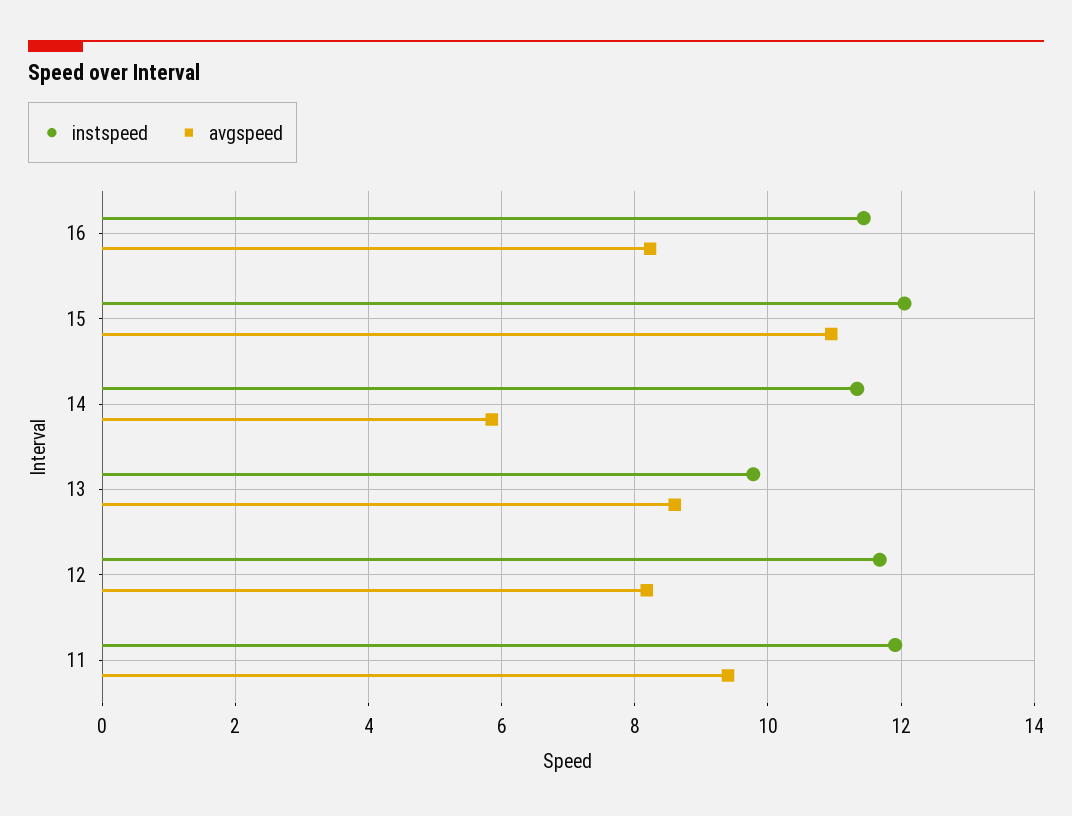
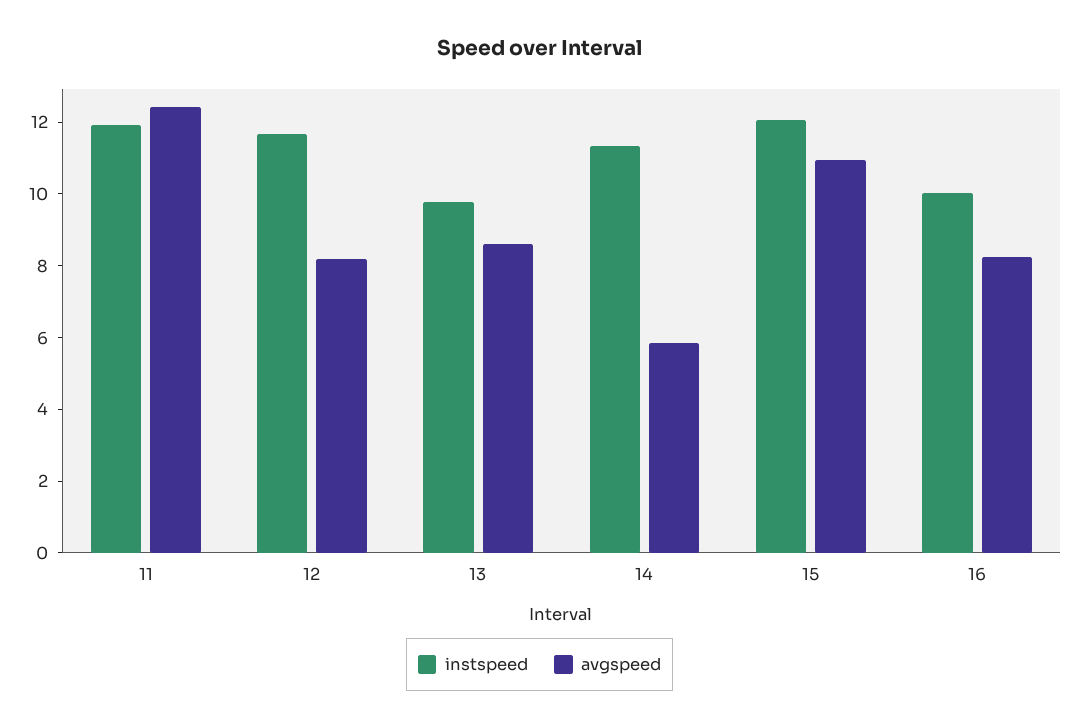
  {
    "instspeed": {
-     "16": 11.4,
+     "16": 10,
      "15": 12,
      "14": 11.4,
      "13": 9.8,
      "12": 11.6,
      "11": 12
    },
    "avgspeed": {
      "16": 8.2,
      "15": 11,
      "14": 5.8,
      "13": 8.6,
      "12": 8.2,
-     "11": 9.4
+     "11": 12.5
    }
  }

